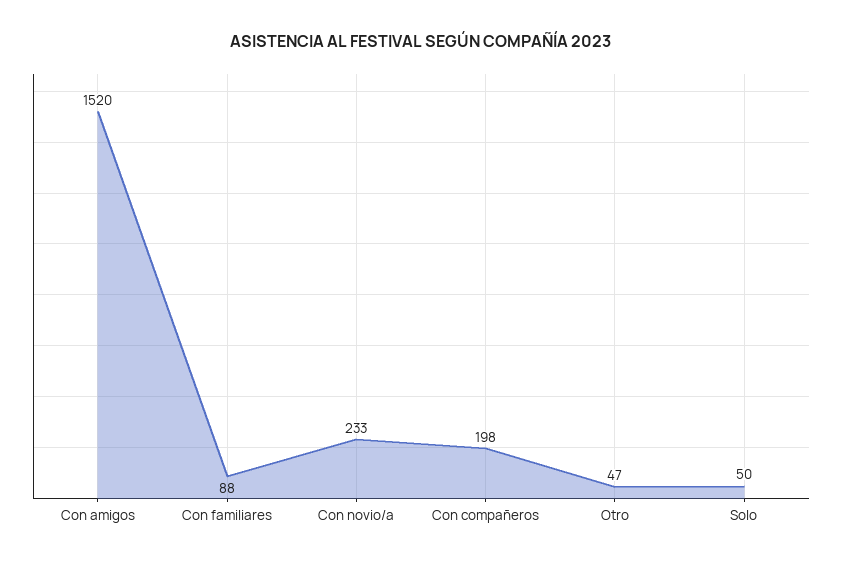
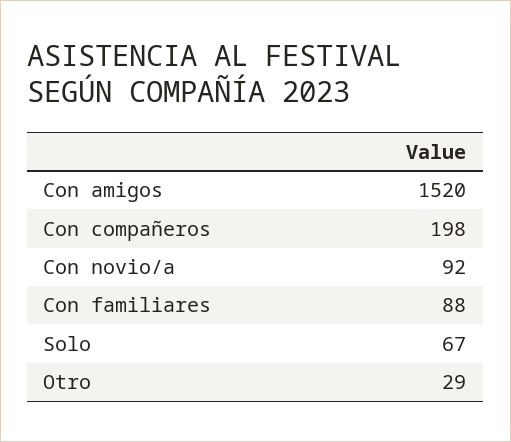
  {
    "Con amigos": 1520,
    "Con familiares": 88,
-   "Con novio/a": 233,
+   "Con novio/a": 92,
    "Con compañeros": 198,
-   "Otro": 47,
+   "Otro": 29,
-   "Solo": 50
+   "Solo": 67
  }

